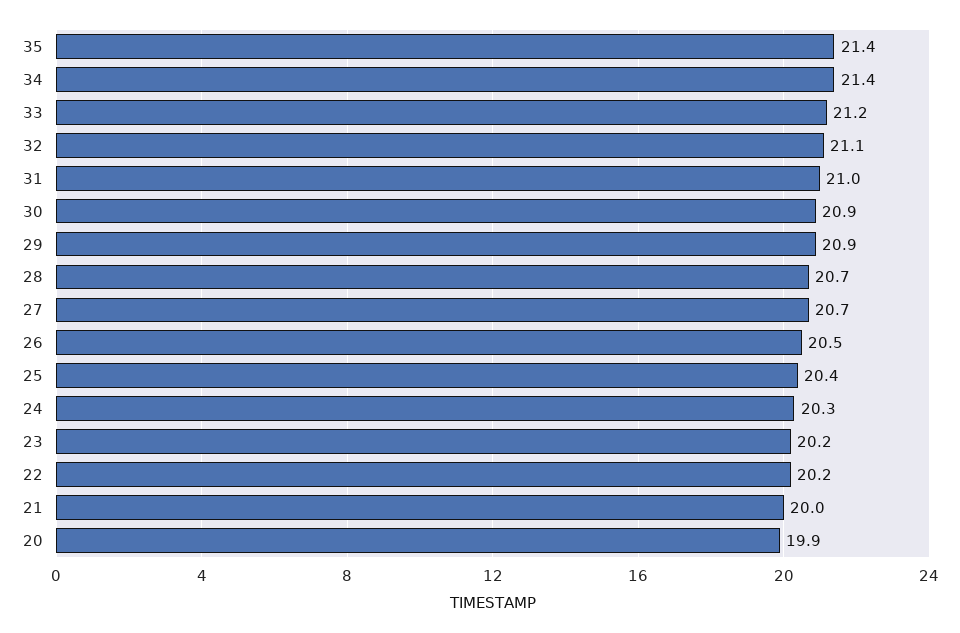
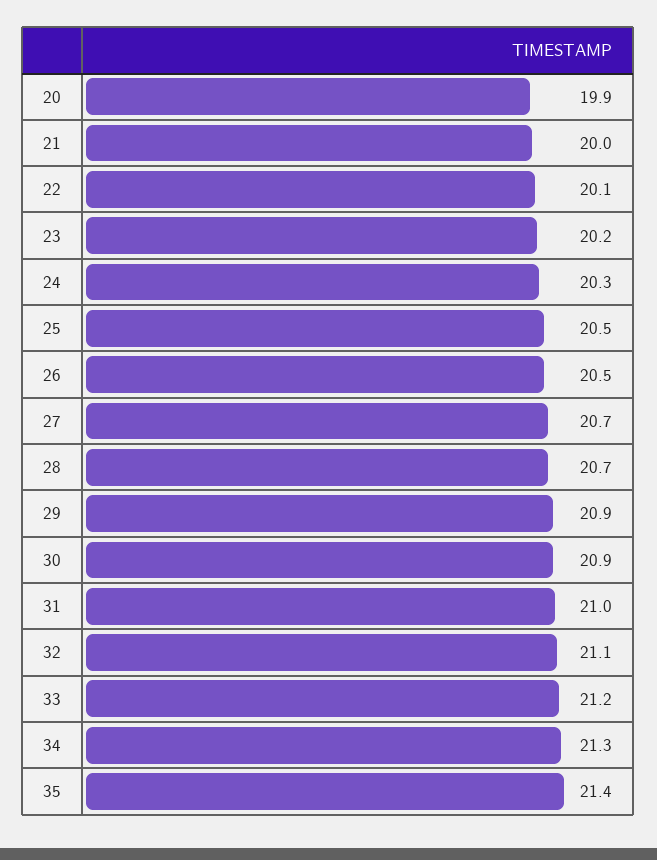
  {
    "35": 21.4,
-   "34": 21.4,
+   "34": 21.3,
    "33": 21.2,
    "32": 21.1,
    "31": 21,
    "30": 20.9,
    "29": 20.9,
    "28": 20.7,
    "27": 20.7,
    "26": 20.5,
-   "25": 20.4,
+   "25": 20.5,
    "24": 20.3,
    "23": 20.2,
-   "22": 20.2,
+   "22": 20.1,
    "21": 20,
    "20": 19.9
  }

